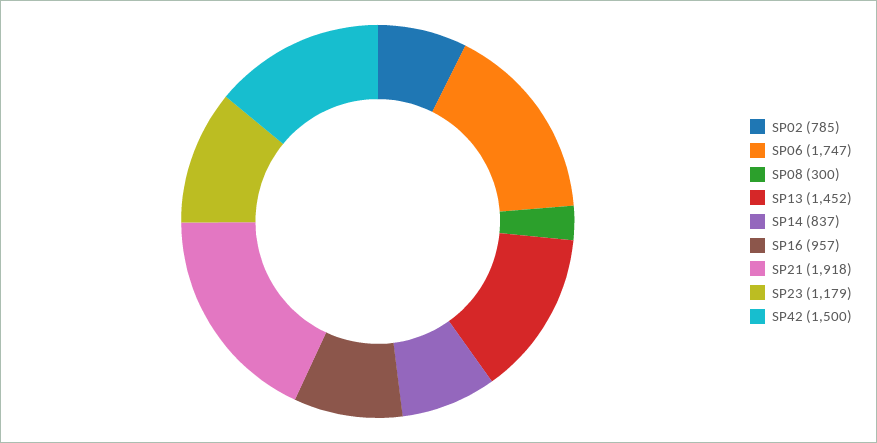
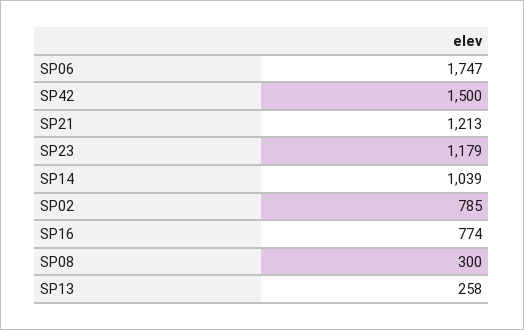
  {
    "SP02": 785,
    "SP06": 1747,
    "SP08": 300,
-   "SP13": 1452,
+   "SP13": 258,
-   "SP14": 837,
+   "SP14": 1039,
-   "SP16": 957,
+   "SP16": 774,
-   "SP21": 1918,
+   "SP21": 1213,
    "SP23": 1179,
    "SP42": 1500
  }

